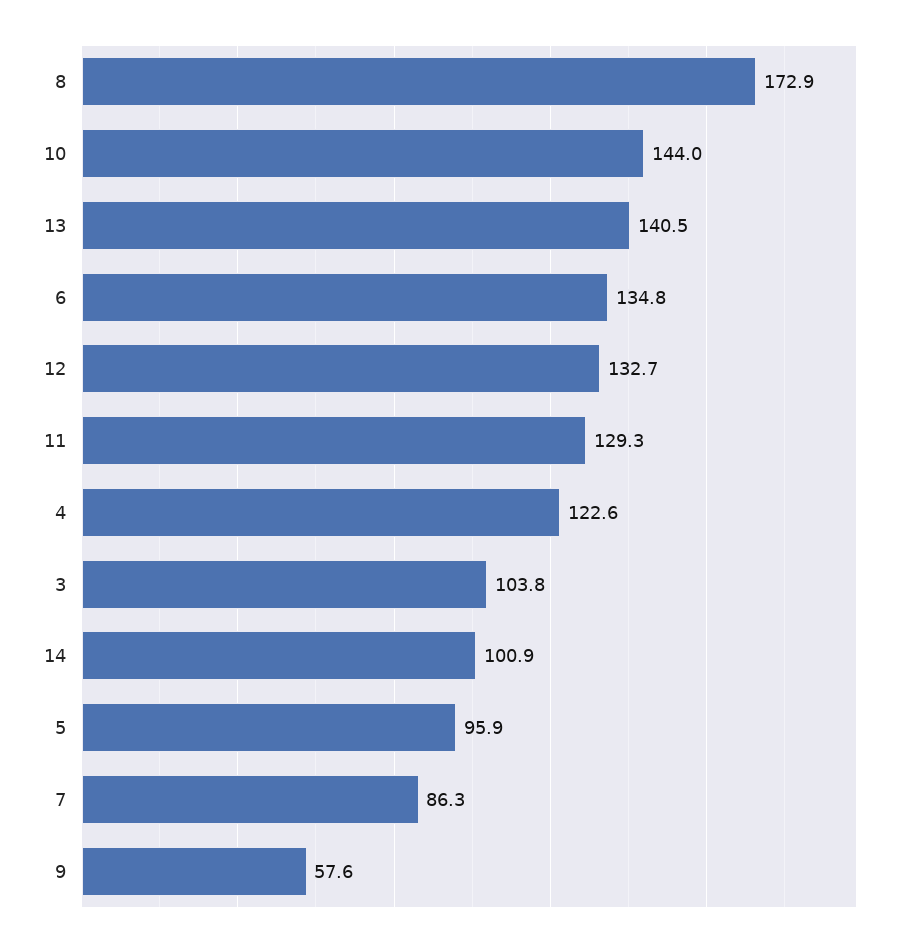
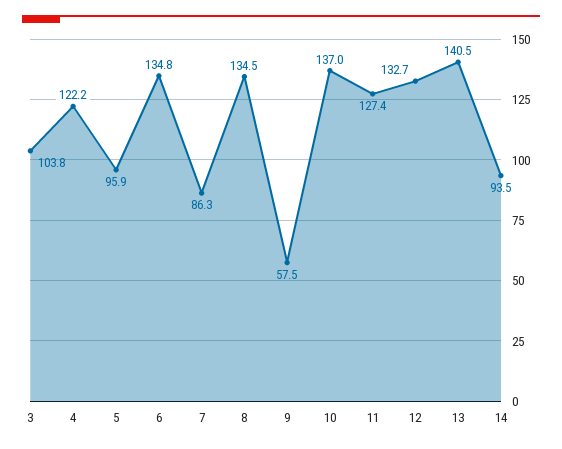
  {
-   "8": 172.9,
+   "8": 134.5,
-   "10": 144,
+   "10": 137,
    "13": 140.5,
    "6": 134.8,
    "12": 132.7,
-   "11": 129.3,
+   "11": 127.4,
-   "4": 122.6,
+   "4": 122.2,
    "3": 103.8,
-   "14": 100.9,
+   "14": 93.5,
    "5": 95.9,
    "7": 86.3,
-   "9": 57.6
+   "9": 57.5
  }

